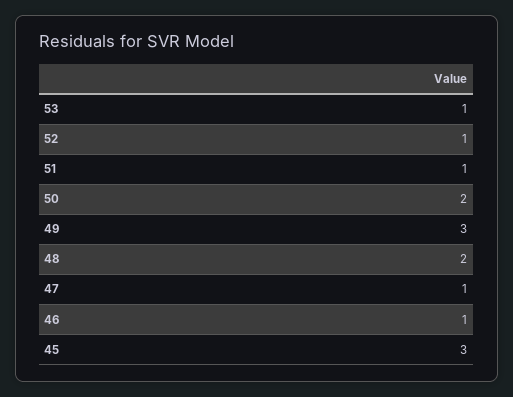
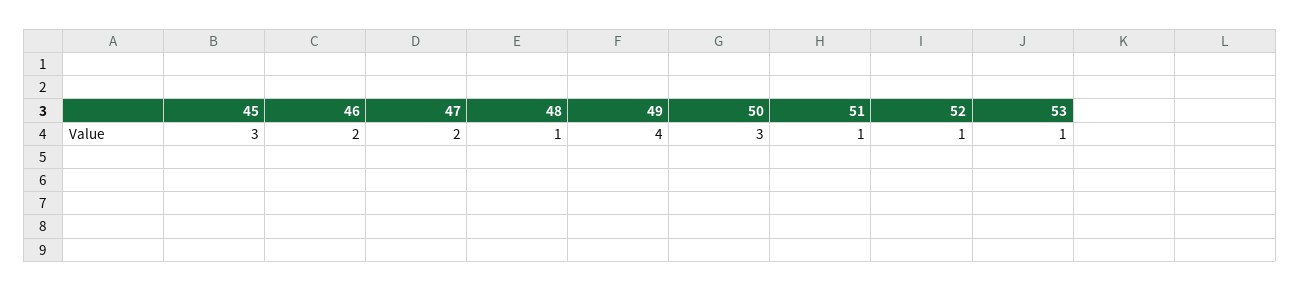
  {
    "53": 1,
    "52": 1,
    "51": 1,
-   "50": 2,
+   "50": 3,
-   "49": 3,
+   "49": 4,
-   "48": 2,
+   "48": 1,
-   "47": 1,
+   "47": 2,
-   "46": 1,
+   "46": 2,
    "45": 3
  }

